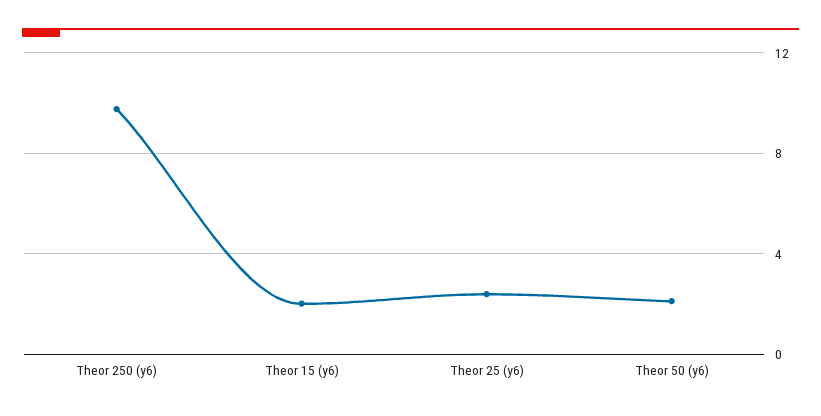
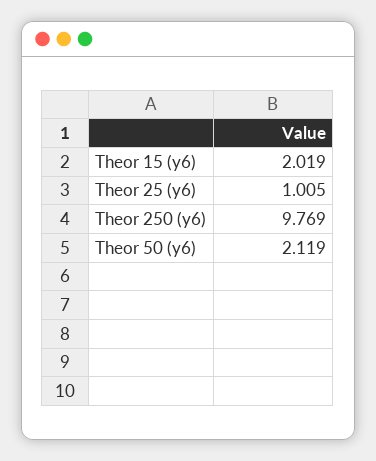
  {
    "Theor 250 (y6)": 9.769,
    "Theor 15 (y6)": 2.019,
-   "Theor 25 (y6)": 2.5,
+   "Theor 25 (y6)": 1.005,
    "Theor 50 (y6)": 2.119
  }

